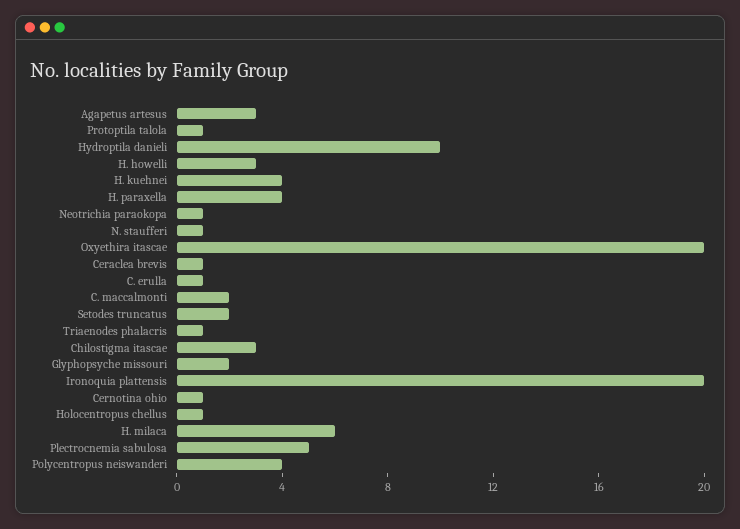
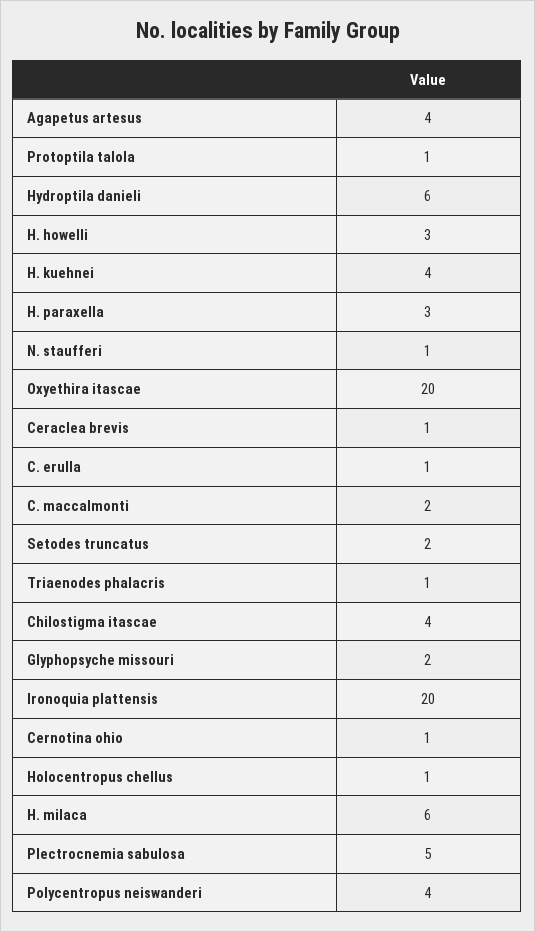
  {
-   "Agapetus artesus": 3,
+   "Agapetus artesus": 4,
    "Protoptila talola": 1,
-   "Hydroptila danieli": 10,
+   "Hydroptila danieli": 6,
    "H. howelli": 3,
    "H. kuehnei": 4,
-   "H. paraxella": 4,
+   "H. paraxella": 3,
-   "Neotrichia paraokopa": 1,
    "N. staufferi": 1,
    "Oxyethira itascae": 20,
    "Ceraclea brevis": 1,
    "C. erulla": 1,
    "C. maccalmonti": 2,
    "Setodes truncatus": 2,
    "Triaenodes phalacris": 1,
-   "Chilostigma itascae": 3,
+   "Chilostigma itascae": 4,
    "Glyphopsyche missouri": 2,
    "Ironoquia plattensis": 20,
    "Cernotina ohio": 1,
    "Holocentropus chellus": 1,
    "H. milaca": 6,
    "Plectrocnemia sabulosa": 5,
    "Polycentropus neiswanderi": 4
  }

